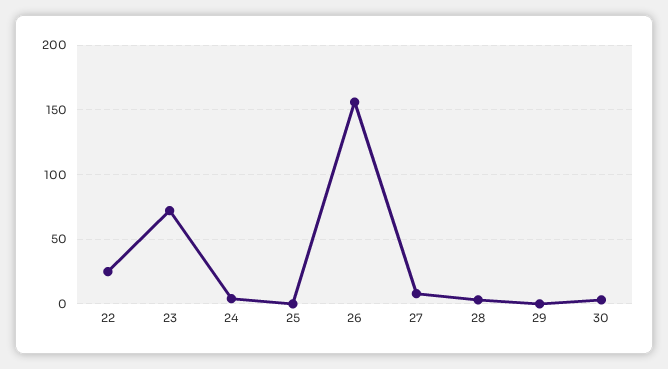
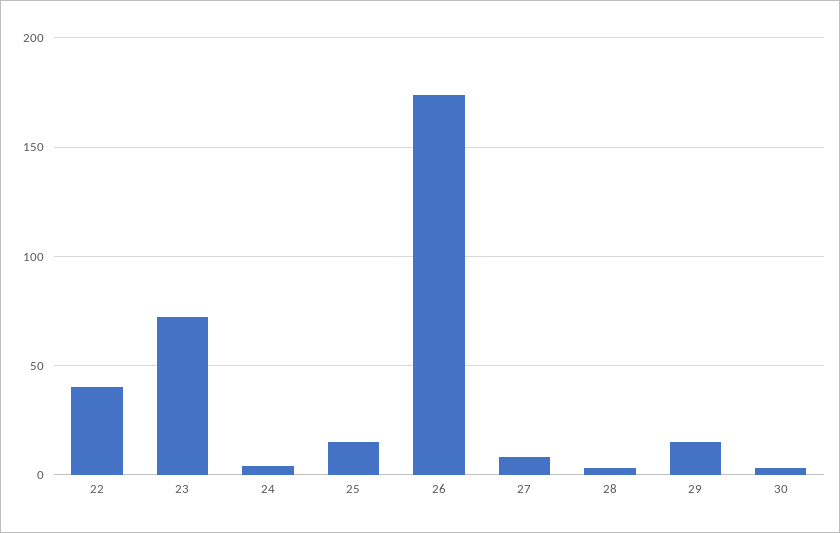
  {
-   "22": 25,
+   "22": 40,
    "23": 70,
    "24": 5,
-   "25": 0,
+   "25": 15,
-   "26": 155,
+   "26": 175,
    "27": 10,
    "28": 5,
-   "29": 0,
+   "29": 15,
    "30": 5
  }

